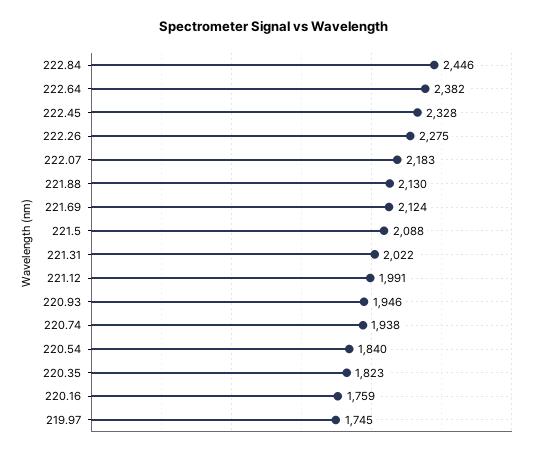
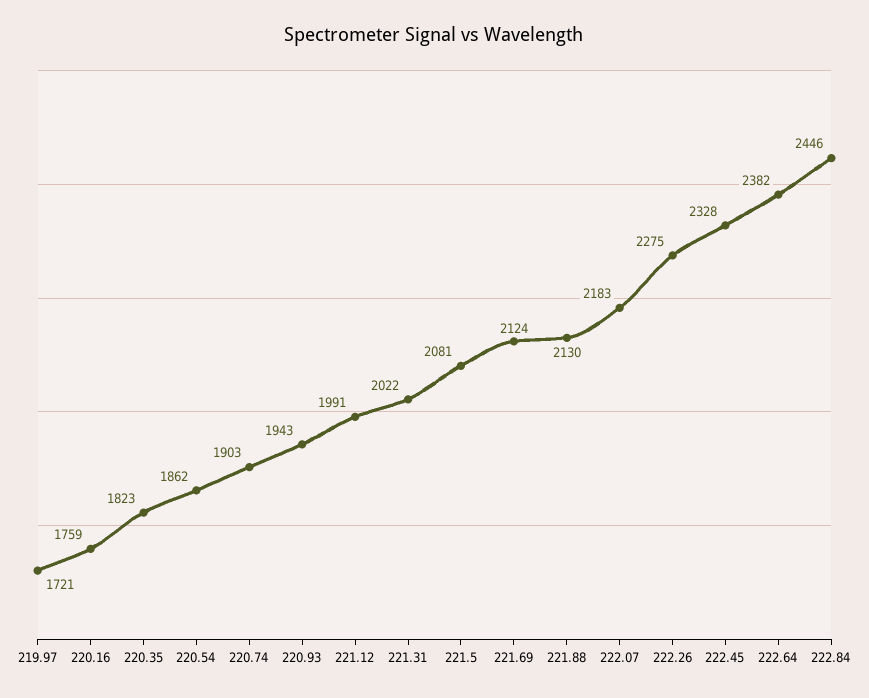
  {
    "222.84": 2446,
    "222.64": 2382,
    "222.45": 2328,
    "222.26": 2275,
    "222.07": 2183,
    "221.88": 2130,
    "221.69": 2124,
-   "221.5": 2088,
+   "221.5": 2081,
    "221.31": 2022,
    "221.12": 1991,
-   "220.93": 1946,
+   "220.93": 1943,
-   "220.74": 1938,
+   "220.74": 1903,
-   "220.54": 1840,
+   "220.54": 1862,
    "220.35": 1823,
    "220.16": 1759,
-   "219.97": 1745
+   "219.97": 1721
  }

